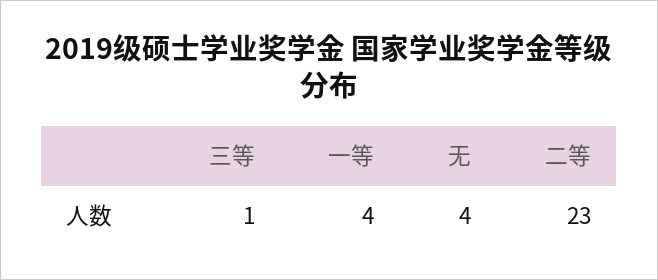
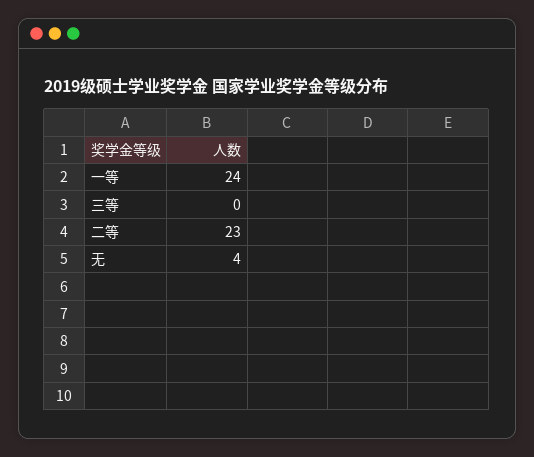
  {
-   "三等": 1,
+   "三等": 0,
-   "一等": 4,
+   "一等": 24,
    "无": 4,
    "二等": 23
  }

